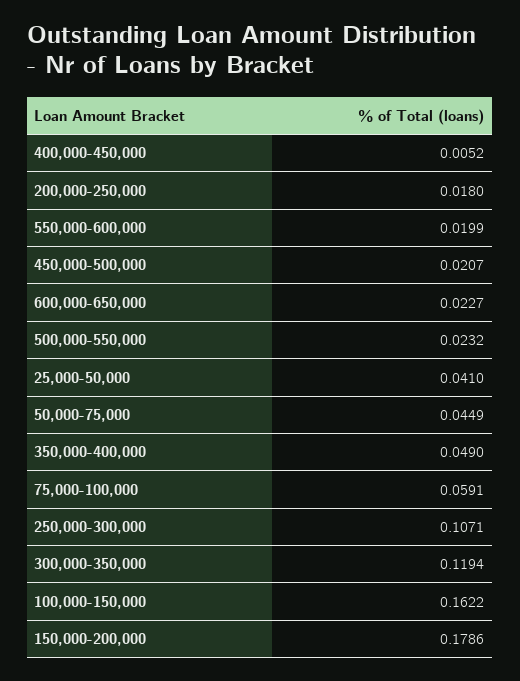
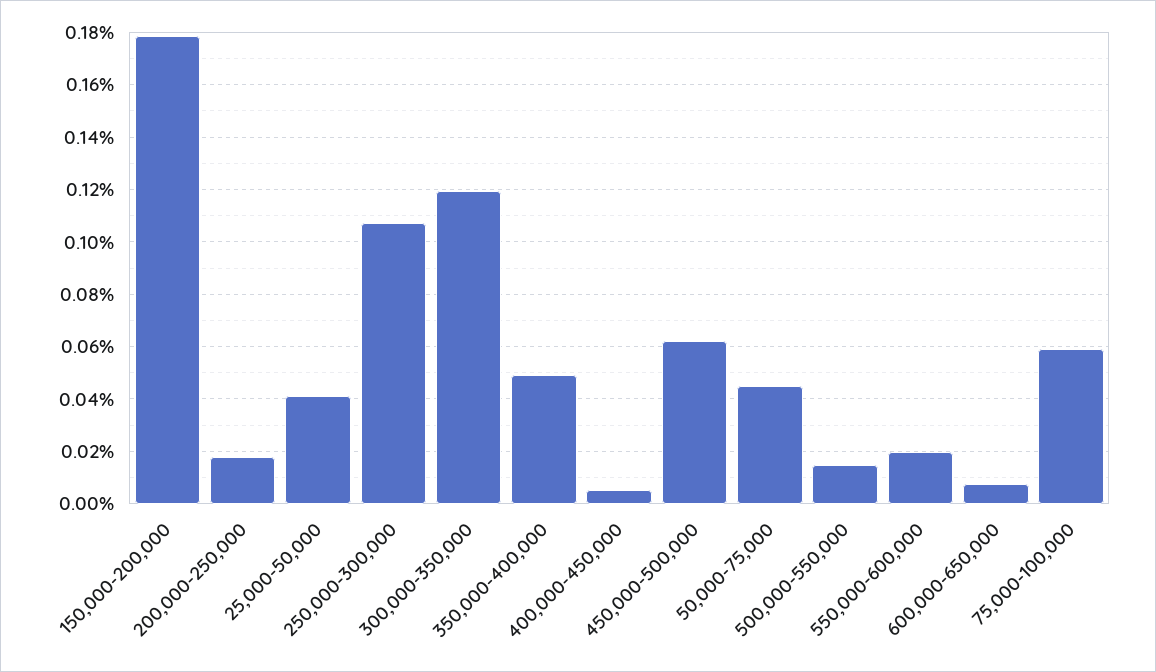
  {
    "400,000-450,000": 0.0052,
    "200,000-250,000": 0.018,
    "550,000-600,000": 0.0199,
-   "450,000-500,000": 0.0207,
+   "450,000-500,000": 0.0625,
-   "600,000-650,000": 0.0227,
+   "600,000-650,000": 0.0075,
-   "500,000-550,000": 0.0232,
+   "500,000-550,000": 0.015,
    "25,000-50,000": 0.041,
    "50,000-75,000": 0.0449,
    "350,000-400,000": 0.049,
    "75,000-100,000": 0.0591,
    "250,000-300,000": 0.1071,
    "300,000-350,000": 0.1194,
-   "100,000-150,000": 0.1622,
    "150,000-200,000": 0.1786
  }

